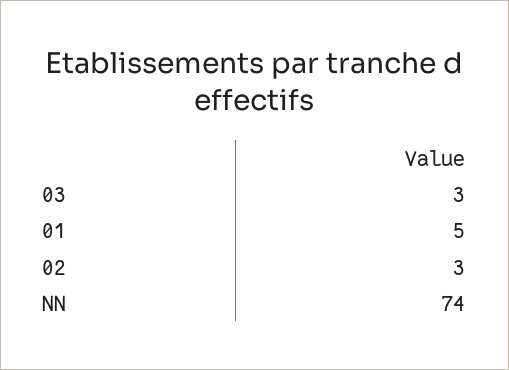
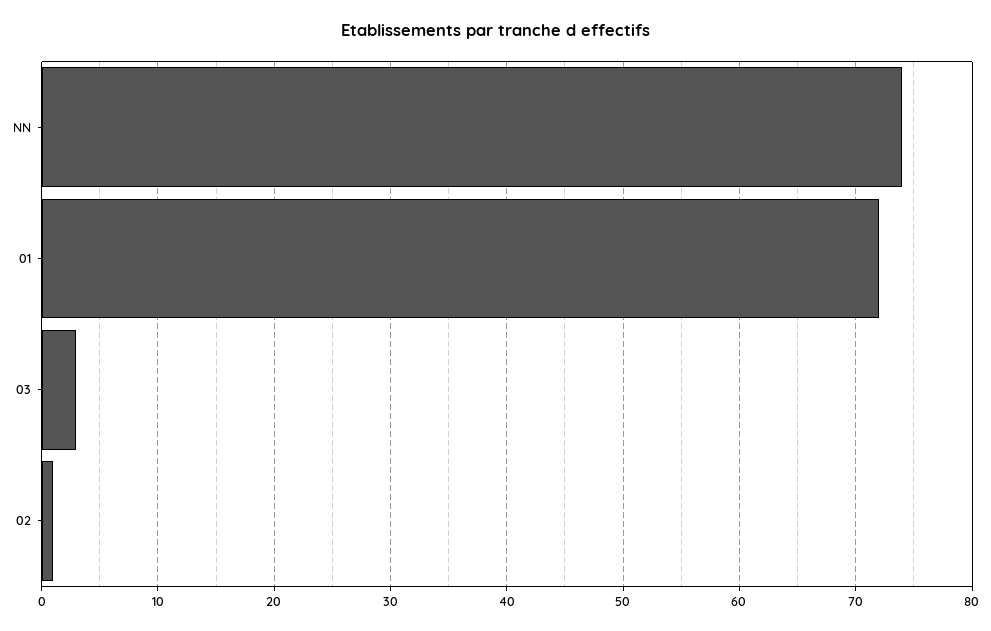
  {
    "03": 3,
-   "01": 5,
+   "01": 72,
-   "02": 3,
+   "02": 1,
    "NN": 74
  }

